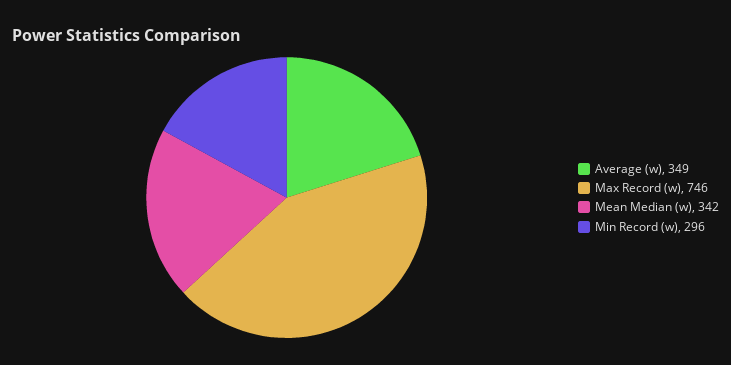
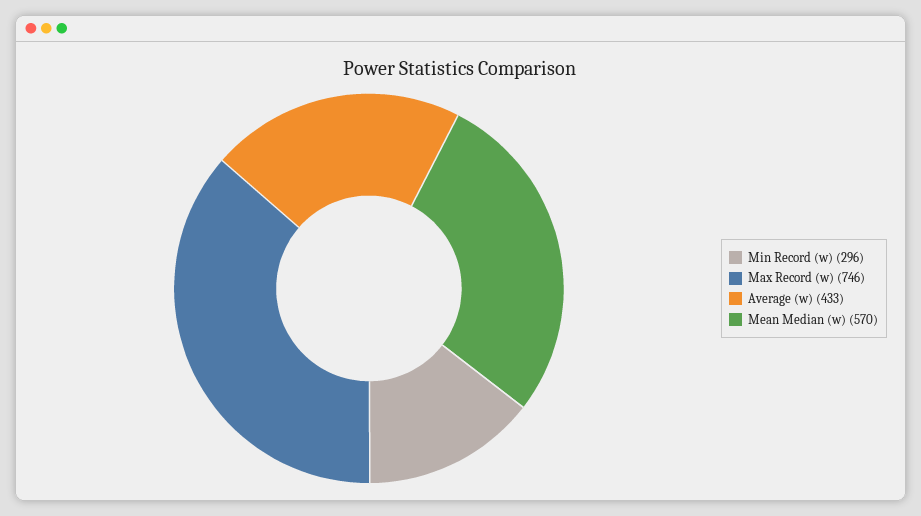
  {
-   "Average (w)": 349,
+   "Average (w)": 433,
    "Max Record (w)": 746,
-   "Mean Median (w)": 342,
+   "Mean Median (w)": 570,
    "Min Record (w)": 296
  }

